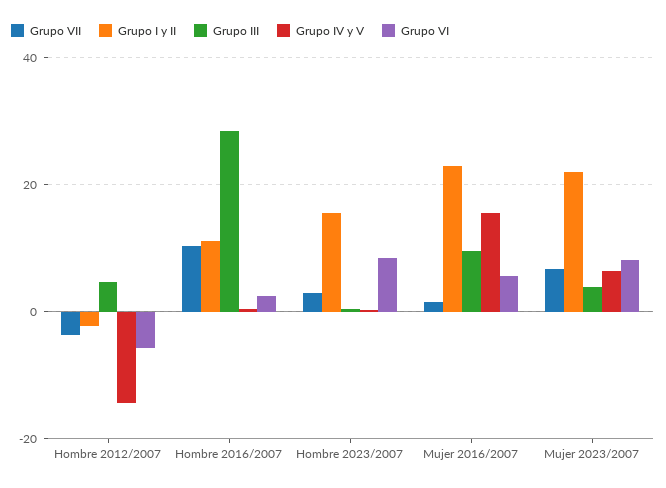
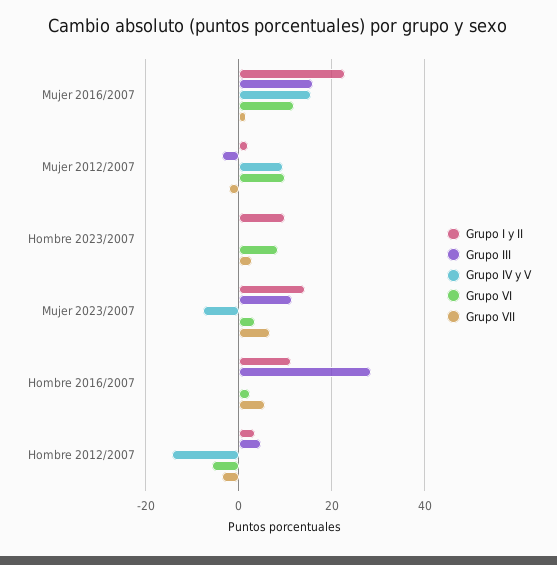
  {
    "Grupo VII": {
      "Hombre 2012/2007": -4,
-     "Hombre 2016/2007": 10,
+     "Hombre 2016/2007": 6,
      "Hombre 2023/2007": 2,
      "Mujer 2016/2007": 2,
-     "Mujer 2023/2007": 6
+     "Mujer 2023/2007": 6,
+     "Mujer 2012/2007": -2
    },
    "Grupo I y II": {
-     "Hombre 2012/2007": -2,
+     "Hombre 2012/2007": 4,
      "Hombre 2016/2007": 12,
-     "Hombre 2023/2007": 16,
+     "Hombre 2023/2007": 10,
      "Mujer 2016/2007": 22,
-     "Mujer 2023/2007": 22
+     "Mujer 2023/2007": 14,
+     "Mujer 2012/2007": 2
    },
    "Grupo III": {
      "Hombre 2012/2007": 4,
      "Hombre 2016/2007": 28,
      "Hombre 2023/2007": 0,
-     "Mujer 2016/2007": 10,
+     "Mujer 2016/2007": 16,
-     "Mujer 2023/2007": 4
+     "Mujer 2023/2007": 12,
+     "Mujer 2012/2007": -4
    },
    "Grupo IV y V": {
      "Hombre 2012/2007": -14,
      "Hombre 2016/2007": 0,
      "Hombre 2023/2007": 0,
      "Mujer 2016/2007": 16,
-     "Mujer 2023/2007": 6
+     "Mujer 2023/2007": -8,
+     "Mujer 2012/2007": 10
    },
    "Grupo VI": {
      "Hombre 2012/2007": -6,
      "Hombre 2016/2007": 2,
      "Hombre 2023/2007": 8,
-     "Mujer 2016/2007": 6,
+     "Mujer 2016/2007": 12,
-     "Mujer 2023/2007": 8
+     "Mujer 2023/2007": 4,
+     "Mujer 2012/2007": 10
    }
  }

